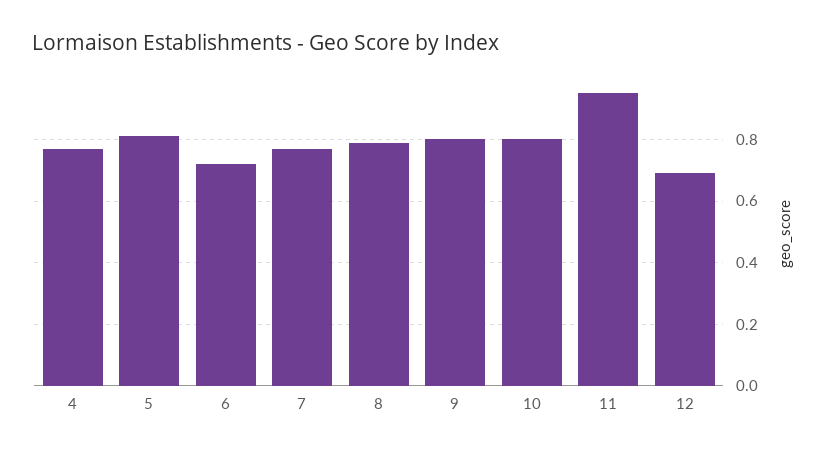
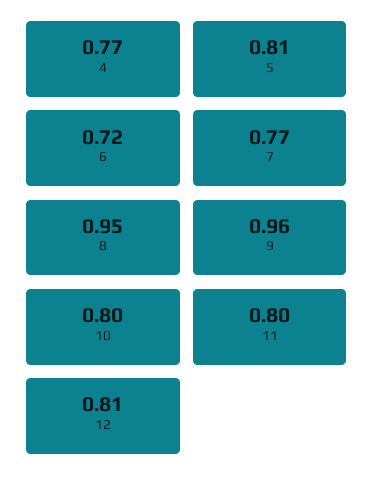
  {
    "4": 0.77,
    "5": 0.81,
    "6": 0.72,
    "7": 0.77,
-   "8": 0.8,
+   "8": 0.95,
-   "9": 0.8,
+   "9": 0.96,
    "10": 0.8,
-   "11": 0.95,
+   "11": 0.8,
-   "12": 0.7
+   "12": 0.81
  }

